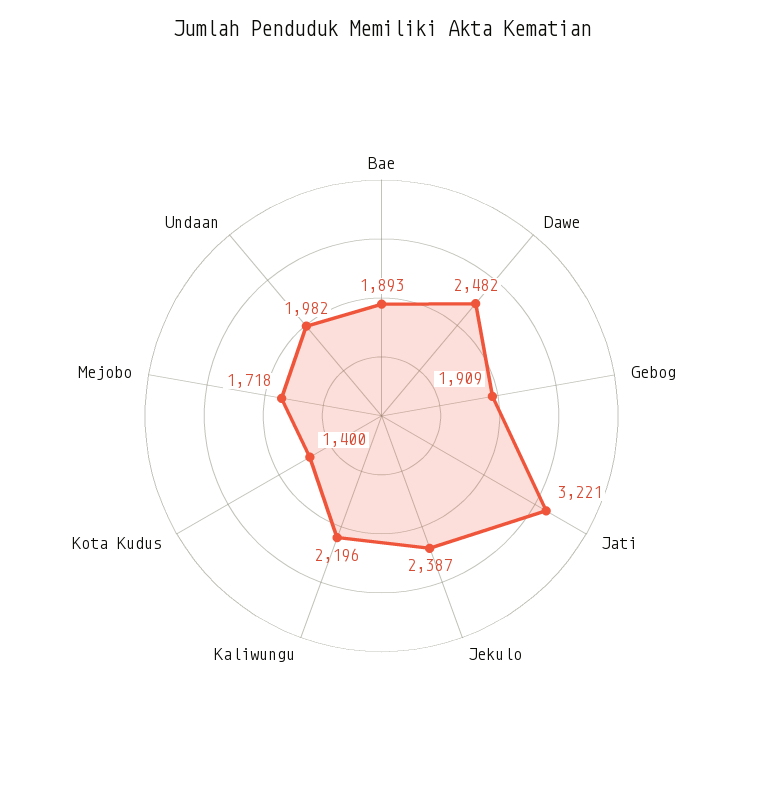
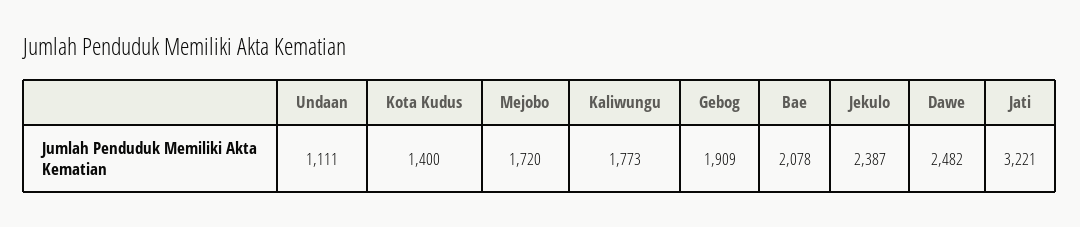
  {
-   "Bae": 1893,
+   "Bae": 2078,
    "Dawe": 2482,
    "Gebog": 1909,
    "Jati": 3221,
    "Jekulo": 2387,
-   "Kaliwungu": 2196,
+   "Kaliwungu": 1773,
    "Kota Kudus": 1400,
-   "Mejobo": 1718,
+   "Mejobo": 1720,
-   "Undaan": 1982
+   "Undaan": 1111
  }

